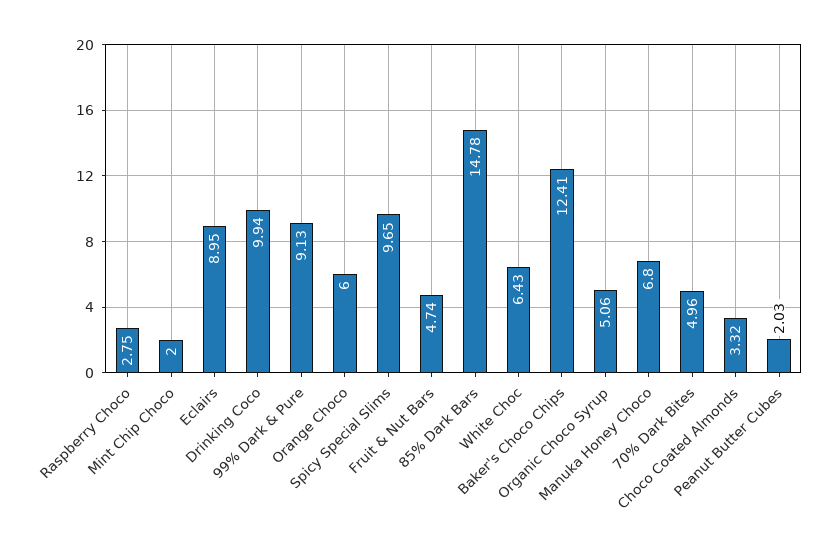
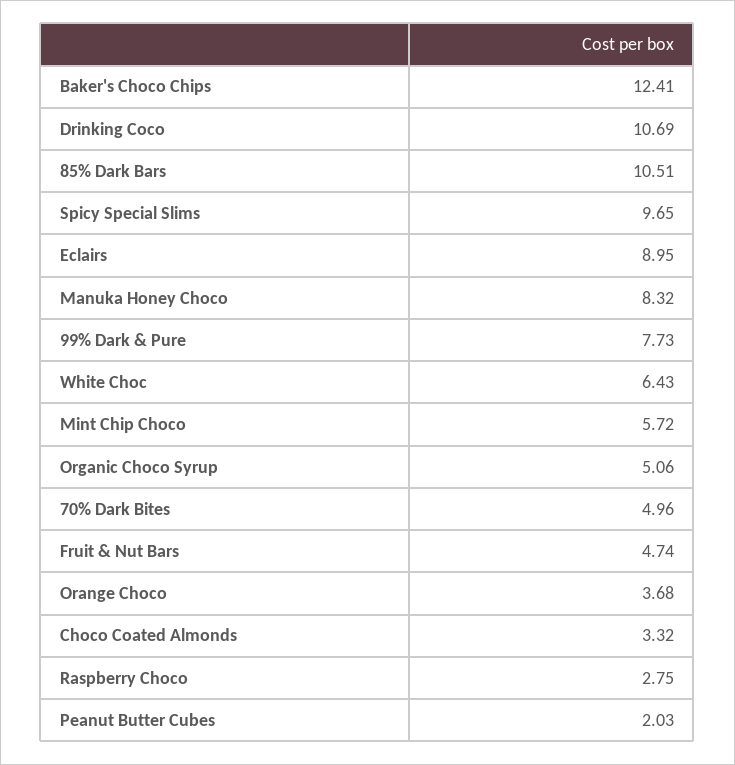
  {
    "Raspberry Choco": 2.75,
-   "Mint Chip Choco": 2,
+   "Mint Chip Choco": 5.72,
    "Eclairs": 8.95,
-   "Drinking Coco": 9.94,
+   "Drinking Coco": 10.69,
-   "99% Dark & Pure": 9.13,
+   "99% Dark & Pure": 7.73,
-   "Orange Choco": 6,
+   "Orange Choco": 3.68,
    "Spicy Special Slims": 9.65,
    "Fruit & Nut Bars": 4.74,
-   "85% Dark Bars": 14.78,
+   "85% Dark Bars": 10.51,
    "White Choc": 6.43,
    "Baker's Choco Chips": 12.41,
    "Organic Choco Syrup": 5.06,
-   "Manuka Honey Choco": 6.8,
+   "Manuka Honey Choco": 8.32,
    "70% Dark Bites": 4.96,
    "Choco Coated Almonds": 3.32,
    "Peanut Butter Cubes": 2.03
  }

